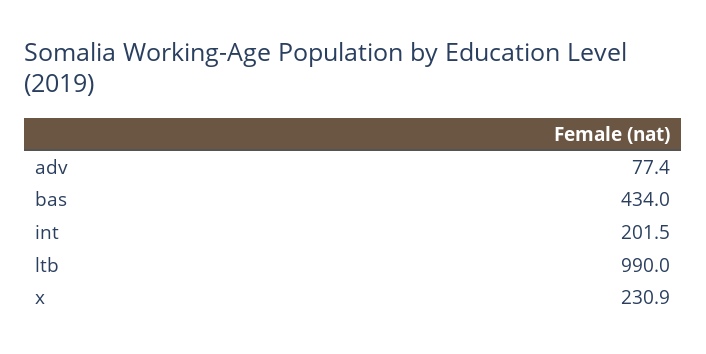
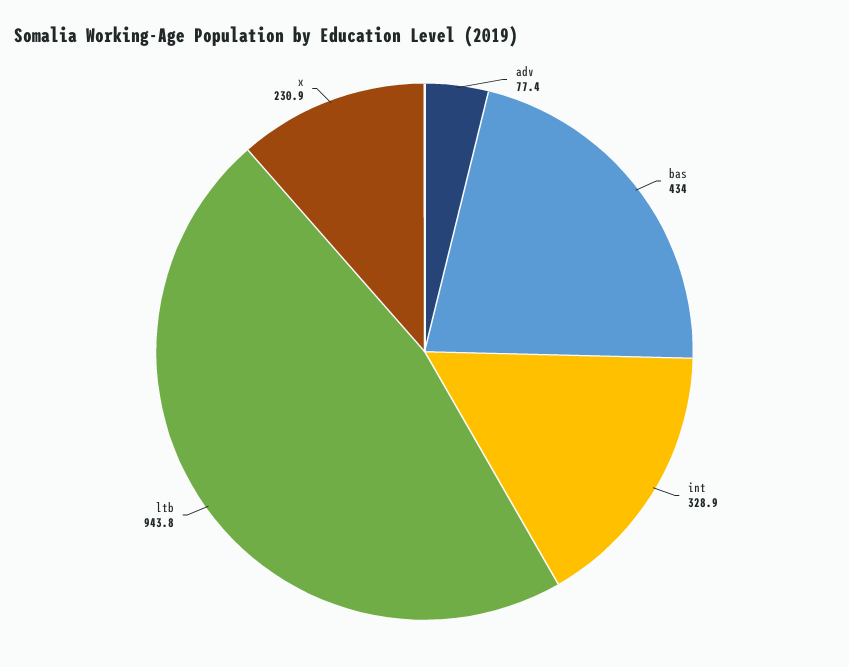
  {
    "adv": 77.4,
    "bas": 434,
-   "int": 201.5,
+   "int": 328.9,
-   "ltb": 990,
+   "ltb": 943.8,
    "x": 230.9
  }

